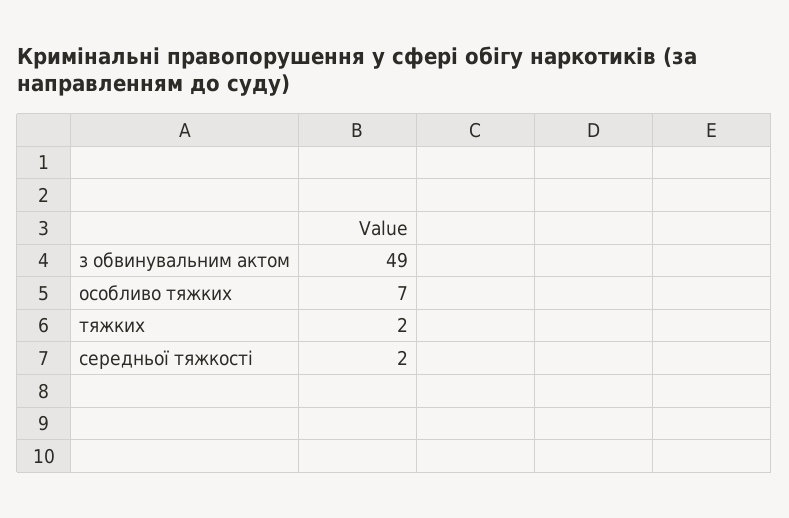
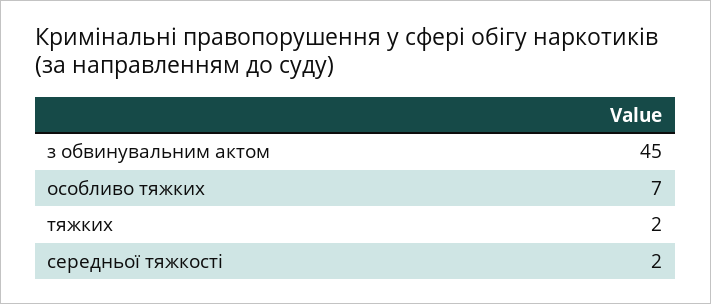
  {
-   "з обвинувальним актом": 49,
+   "з обвинувальним актом": 45,
    "особливо тяжких": 7,
    "тяжких": 2,
    "середньої тяжкості": 2
  }

